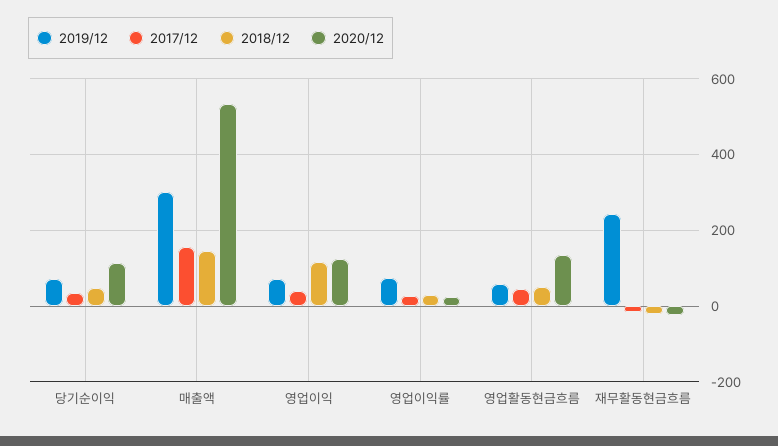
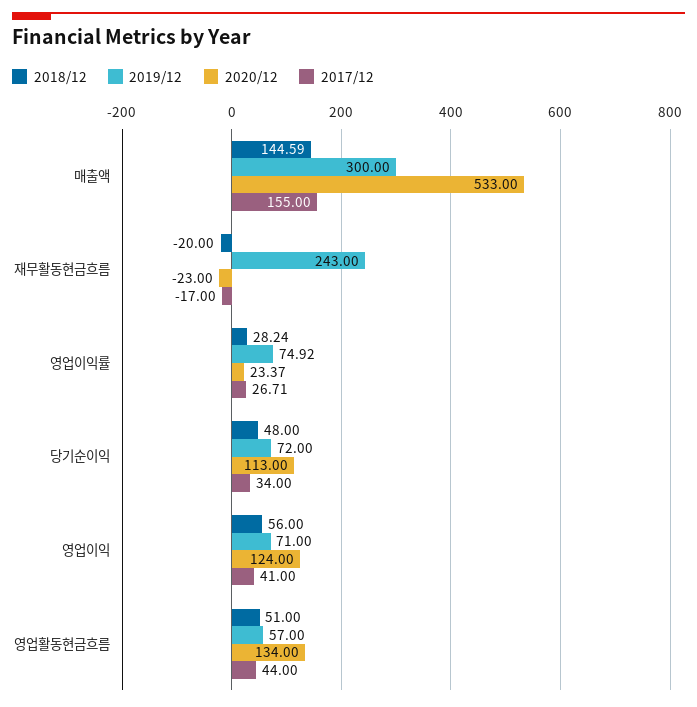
  {
    "2019/12": {
      "당기순이익": 72,
      "매출액": 300,
      "영업이익": 71,
      "영업이익률": 74.92,
      "영업활동현금흐름": 57,
      "재무활동현금흐름": 243
    },
    "2017/12": {
      "당기순이익": 34,
      "매출액": 155,
      "영업이익": 41,
      "영업이익률": 26.71,
      "영업활동현금흐름": 44,
      "재무활동현금흐름": -17
    },
    "2018/12": {
      "당기순이익": 48,
      "매출액": 144.59,
-     "영업이익": 120,
+     "영업이익": 56,
      "영업이익률": 28.24,
      "영업활동현금흐름": 51,
      "재무활동현금흐름": -20
    },
    "2020/12": {
      "당기순이익": 113,
      "매출액": 533,
      "영업이익": 124,
      "영업이익률": 23.37,
      "영업활동현금흐름": 134,
      "재무활동현금흐름": -23
    }
  }

